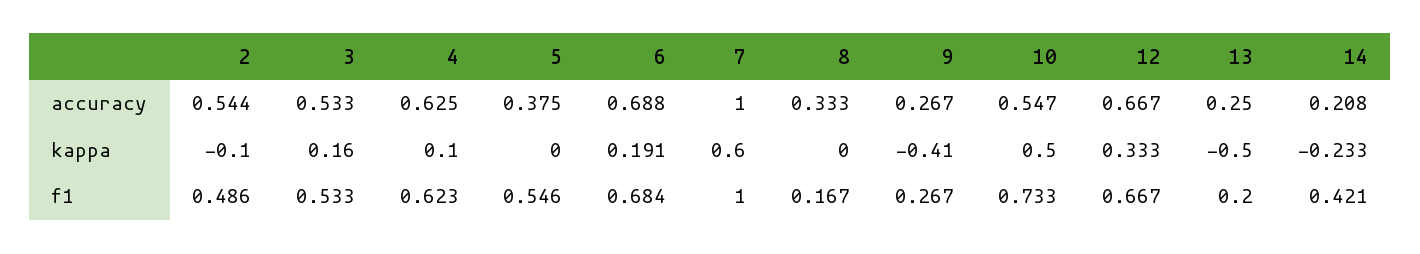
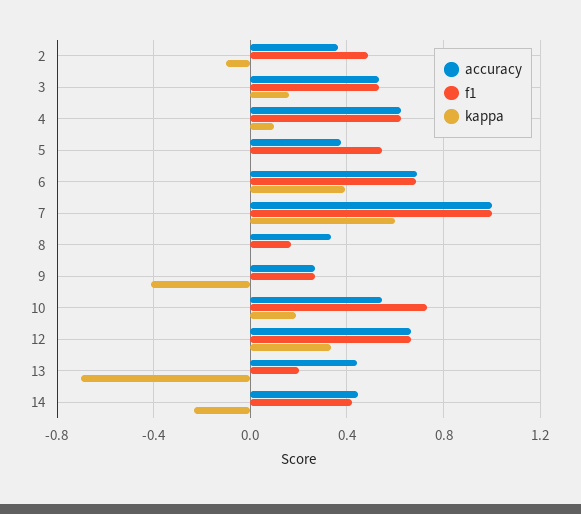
  {
    "accuracy": {
-     "2": 0.544,
+     "2": 0.35,
      "3": 0.533,
      "4": 0.625,
      "5": 0.375,
      "6": 0.688,
      "7": 1,
      "8": 0.333,
      "9": 0.267,
      "10": 0.547,
      "12": 0.667,
-     "13": 0.25,
+     "13": 0.45,
-     "14": 0.208
+     "14": 0.45
    },
    "kappa": {
      "2": -0.1,
      "3": 0.16,
      "4": 0.1,
      "5": 0,
-     "6": 0.191,
+     "6": 0.4,
      "7": 0.6,
      "8": 0,
      "9": -0.41,
-     "10": 0.5,
+     "10": 0.2,
      "12": 0.333,
-     "13": -0.5,
+     "13": -0.7,
      "14": -0.233
    },
    "f1": {
      "2": 0.486,
      "3": 0.533,
      "4": 0.623,
      "5": 0.546,
      "6": 0.684,
      "7": 1,
      "8": 0.167,
      "9": 0.267,
      "10": 0.733,
      "12": 0.667,
      "13": 0.2,
      "14": 0.421
    }
  }

